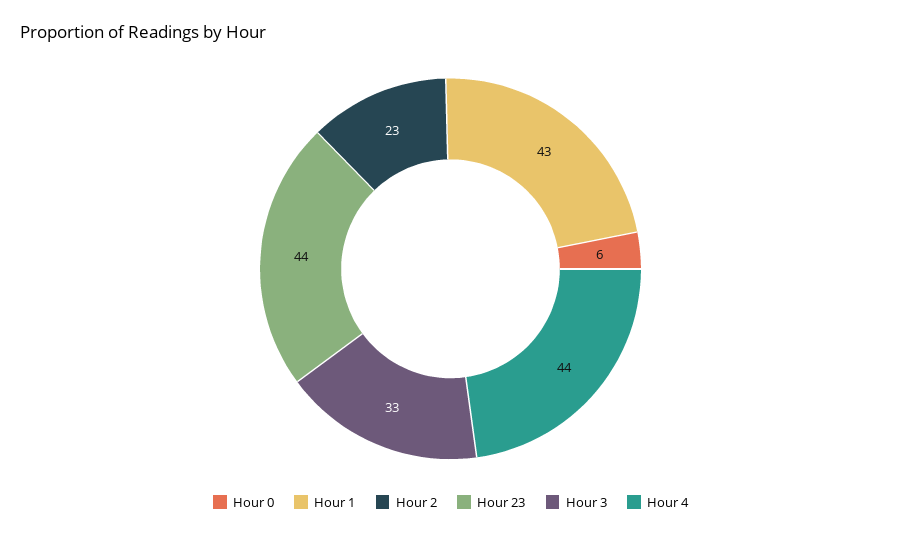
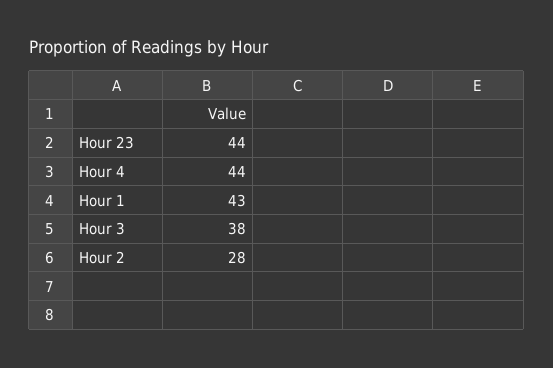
  {
-   "Hour 0": 6,
    "Hour 1": 43,
-   "Hour 2": 23,
+   "Hour 2": 28,
    "Hour 23": 44,
-   "Hour 3": 33,
+   "Hour 3": 38,
    "Hour 4": 44
  }

